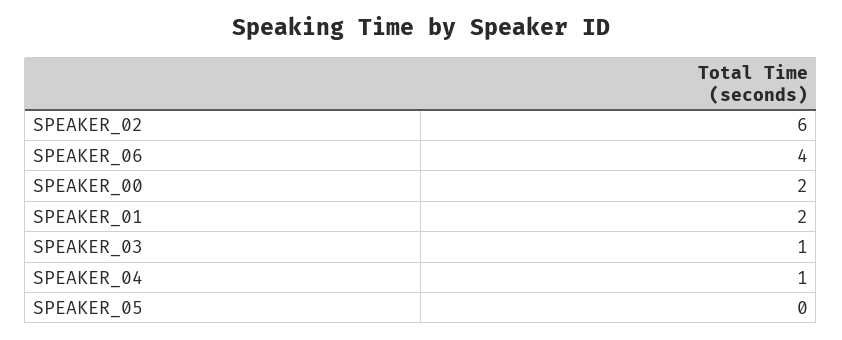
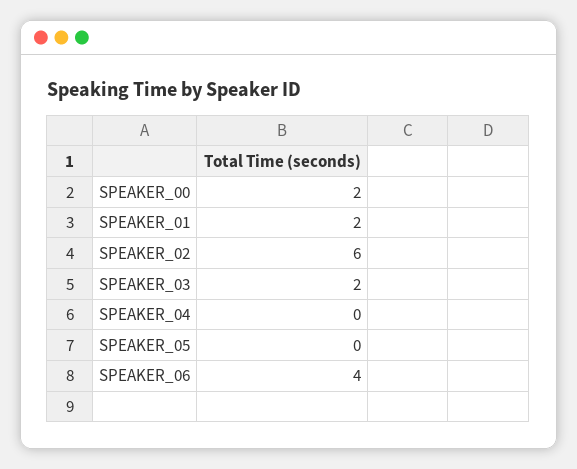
  {
    "SPEAKER_02": 6,
    "SPEAKER_06": 4,
    "SPEAKER_00": 2,
    "SPEAKER_01": 2,
-   "SPEAKER_03": 1,
+   "SPEAKER_03": 2,
-   "SPEAKER_04": 1,
+   "SPEAKER_04": 0,
    "SPEAKER_05": 0
  }

